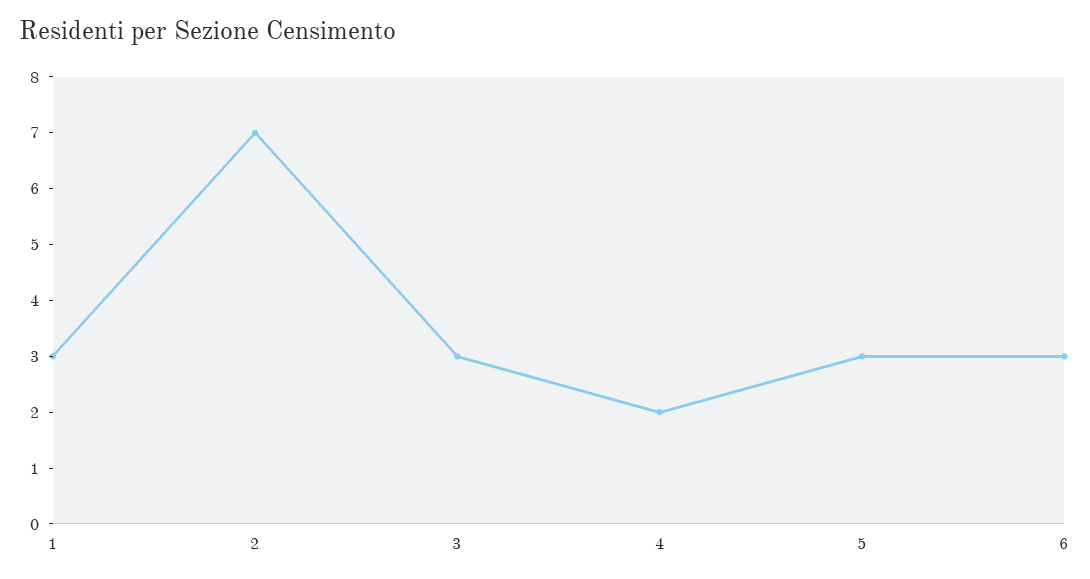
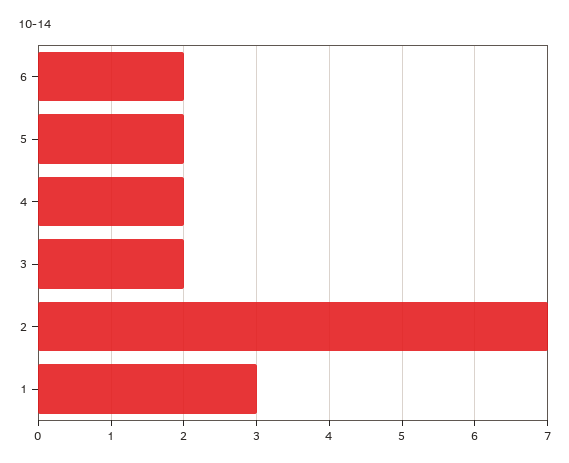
  {
    "1": 3,
    "2": 7,
-   "3": 3,
+   "3": 2,
    "4": 2,
-   "5": 3,
+   "5": 2,
-   "6": 3
+   "6": 2
  }

